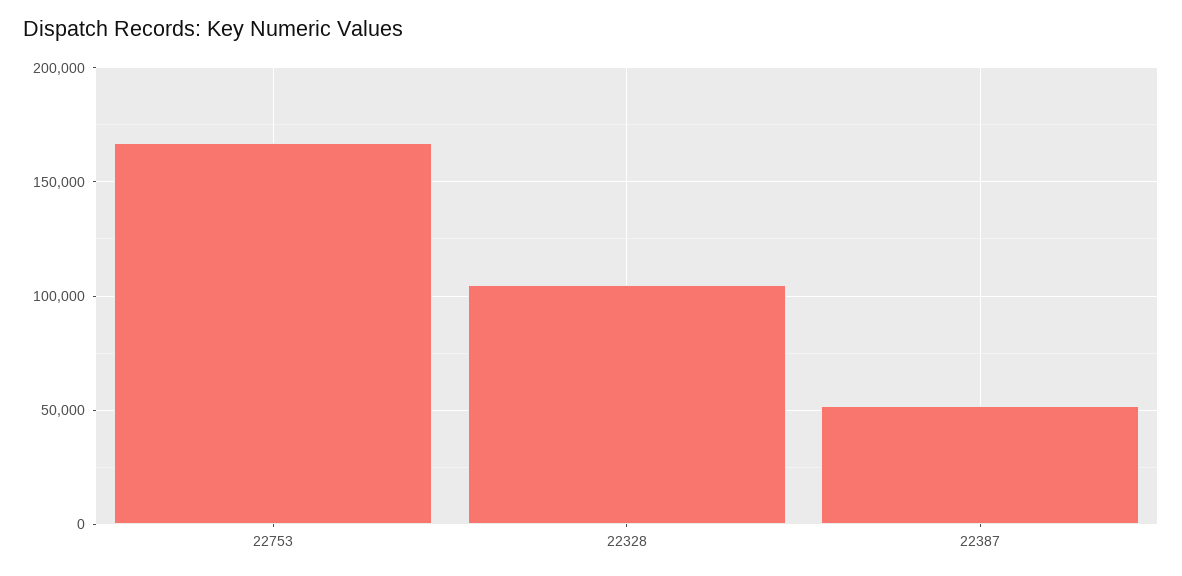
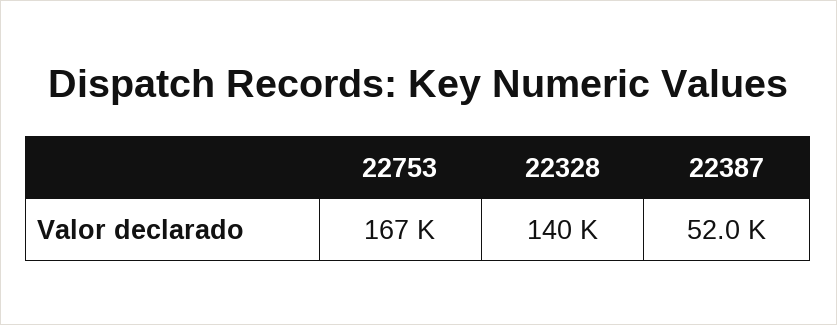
  {
    "22753": 167000,
-   "22328": 105000,
+   "22328": 140000,
    "22387": 52000
  }

